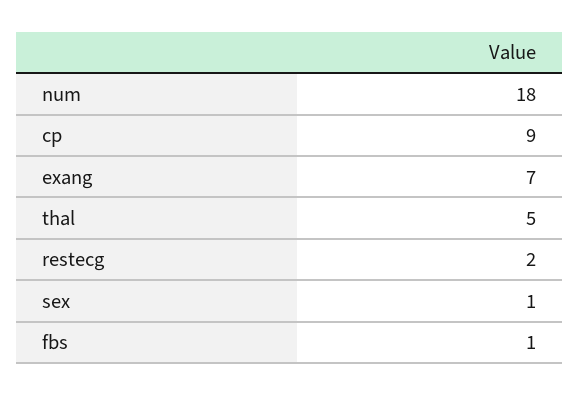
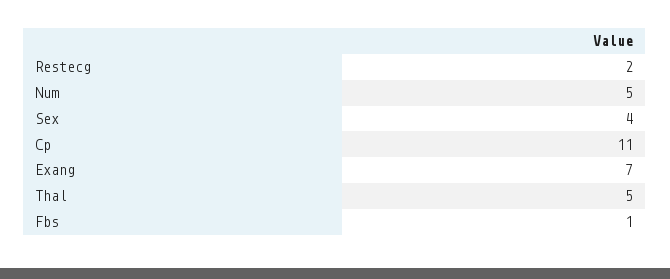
  {
-   "num": 18,
+   "num": 5,
-   "cp": 9,
+   "cp": 11,
    "exang": 7,
    "thal": 5,
    "restecg": 2,
-   "sex": 1,
+   "sex": 4,
    "fbs": 1
  }

